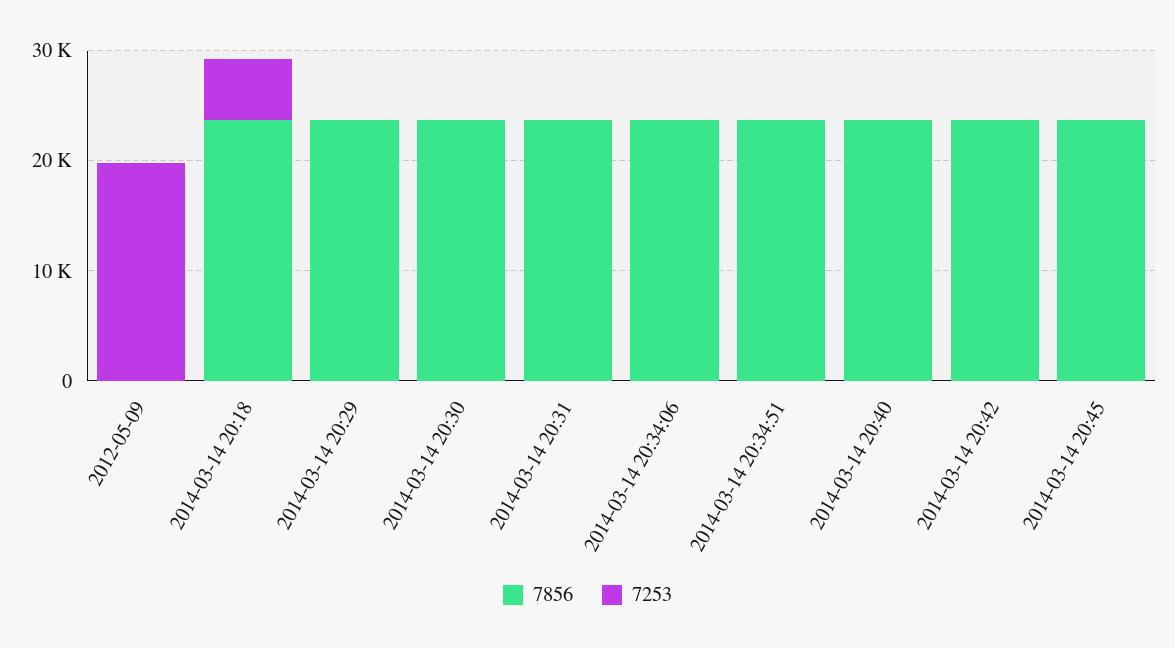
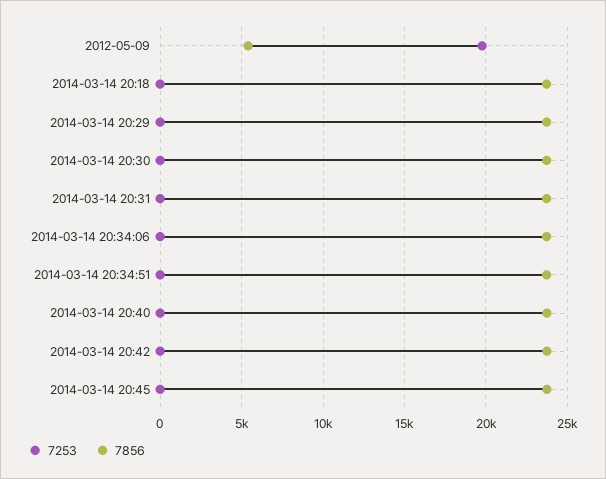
  {
    "7856": {
-     "2012-05-09": 0,
+     "2012-05-09": 5500,
      "2014-03-14 20:18": 23500,
      "2014-03-14 20:29": 23500,
      "2014-03-14 20:30": 23500,
      "2014-03-14 20:31": 23500,
      "2014-03-14 20:34:06": 23500,
      "2014-03-14 20:34:51": 23500,
      "2014-03-14 20:40": 23500,
      "2014-03-14 20:42": 23500,
      "2014-03-14 20:45": 23500
    },
    "7253": {
      "2012-05-09": 20000,
-     "2014-03-14 20:18": 6000,
+     "2014-03-14 20:18": 0,
      "2014-03-14 20:29": 0,
      "2014-03-14 20:30": 0,
      "2014-03-14 20:31": 0,
      "2014-03-14 20:34:06": 0,
      "2014-03-14 20:34:51": 0,
      "2014-03-14 20:40": 0,
      "2014-03-14 20:42": 0,
      "2014-03-14 20:45": 0
    }
  }

